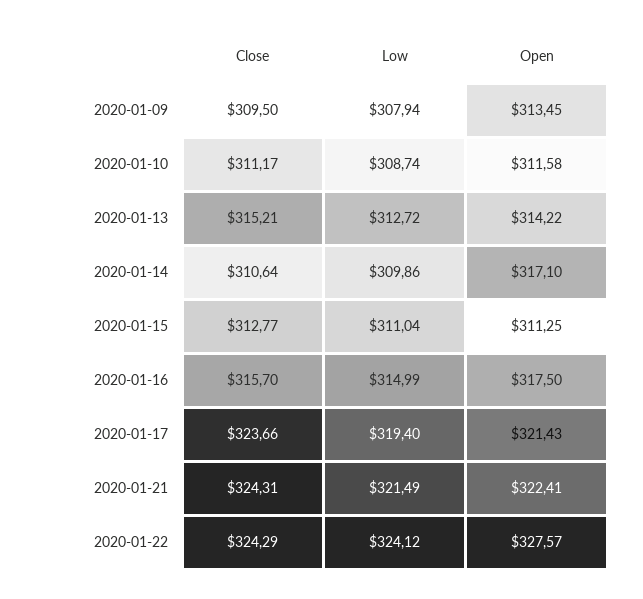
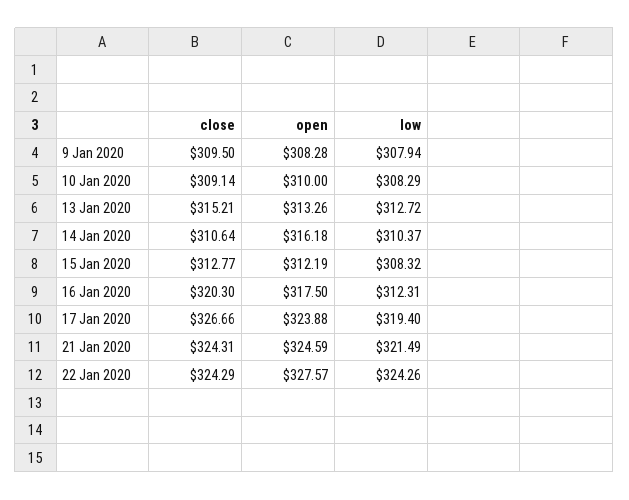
  {
    "Close": {
      "2020-01-09": 309.5,
-     "2020-01-10": 311.17,
+     "2020-01-10": 309.14,
      "2020-01-13": 315.21,
      "2020-01-14": 310.64,
      "2020-01-15": 312.77,
-     "2020-01-16": 315.7,
+     "2020-01-16": 320.3,
-     "2020-01-17": 323.66,
+     "2020-01-17": 326.66,
      "2020-01-21": 324.31,
      "2020-01-22": 324.29
    },
    "Low": {
      "2020-01-09": 307.94,
-     "2020-01-10": 308.74,
+     "2020-01-10": 308.29,
      "2020-01-13": 312.72,
-     "2020-01-14": 309.86,
+     "2020-01-14": 310.37,
-     "2020-01-15": 311.04,
+     "2020-01-15": 308.32,
-     "2020-01-16": 314.99,
+     "2020-01-16": 312.31,
      "2020-01-17": 319.4,
      "2020-01-21": 321.49,
-     "2020-01-22": 324.12
+     "2020-01-22": 324.26
    },
    "Open": {
-     "2020-01-09": 313.45,
+     "2020-01-09": 308.28,
-     "2020-01-10": 311.58,
+     "2020-01-10": 310,
-     "2020-01-13": 314.22,
+     "2020-01-13": 313.26,
-     "2020-01-14": 317.1,
+     "2020-01-14": 316.18,
-     "2020-01-15": 311.25,
+     "2020-01-15": 312.19,
      "2020-01-16": 317.5,
-     "2020-01-17": 321.43,
+     "2020-01-17": 323.88,
-     "2020-01-21": 322.41,
+     "2020-01-21": 324.59,
      "2020-01-22": 327.57
    }
  }

